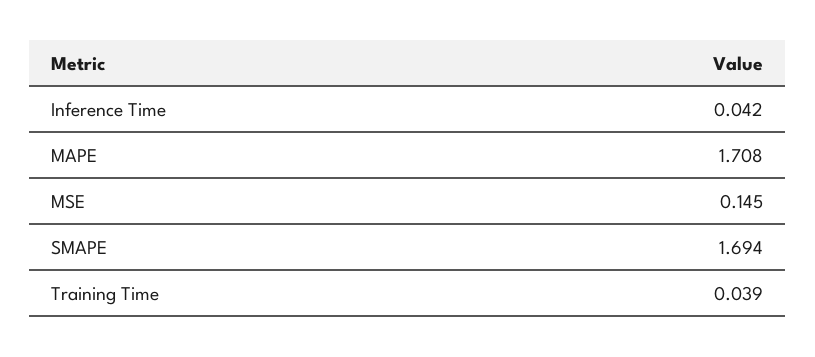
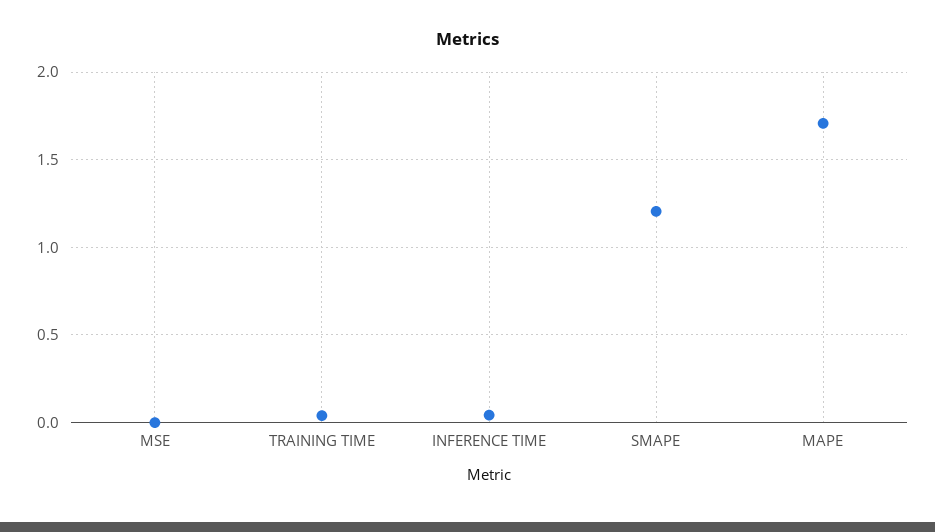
  {
    "Inference Time": 0.042,
    "MAPE": 1.708,
-   "MSE": 0.145,
+   "MSE": 0,
-   "SMAPE": 1.694,
+   "SMAPE": 1.2,
    "Training Time": 0.039
  }

